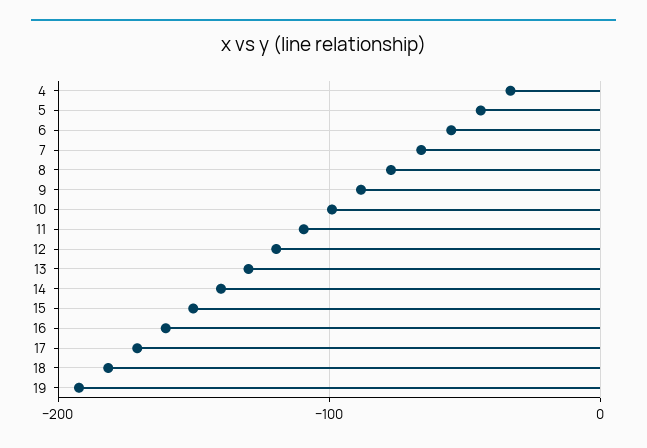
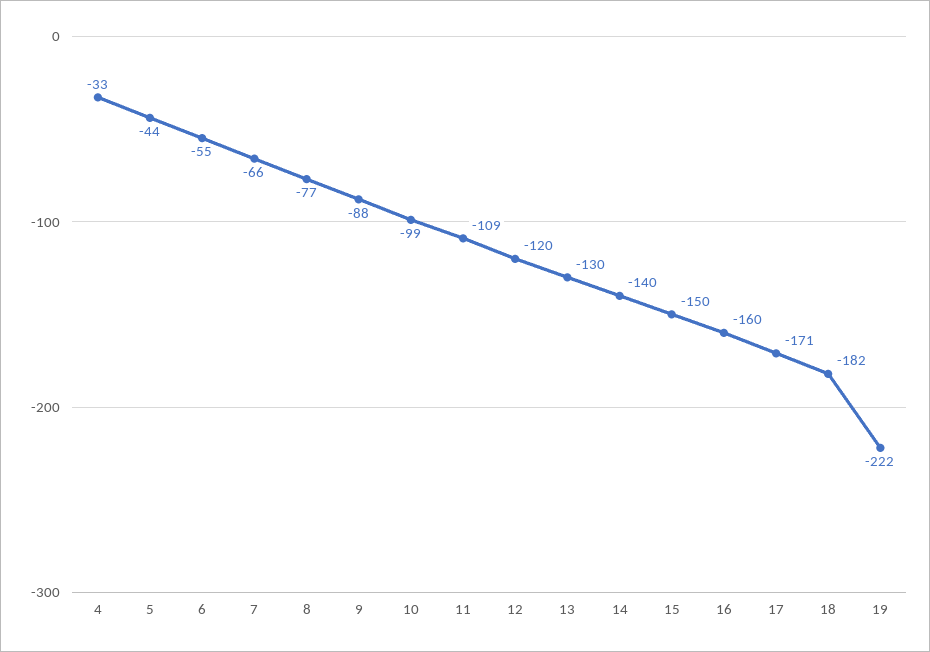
  {
    "4": -33,
    "5": -44,
    "6": -55,
    "7": -66,
    "8": -77,
    "9": -88,
    "10": -99,
    "11": -109,
    "12": -120,
    "13": -130,
    "14": -140,
    "15": -150,
    "16": -160,
    "17": -171,
    "18": -182,
-   "19": -190
+   "19": -222
  }

